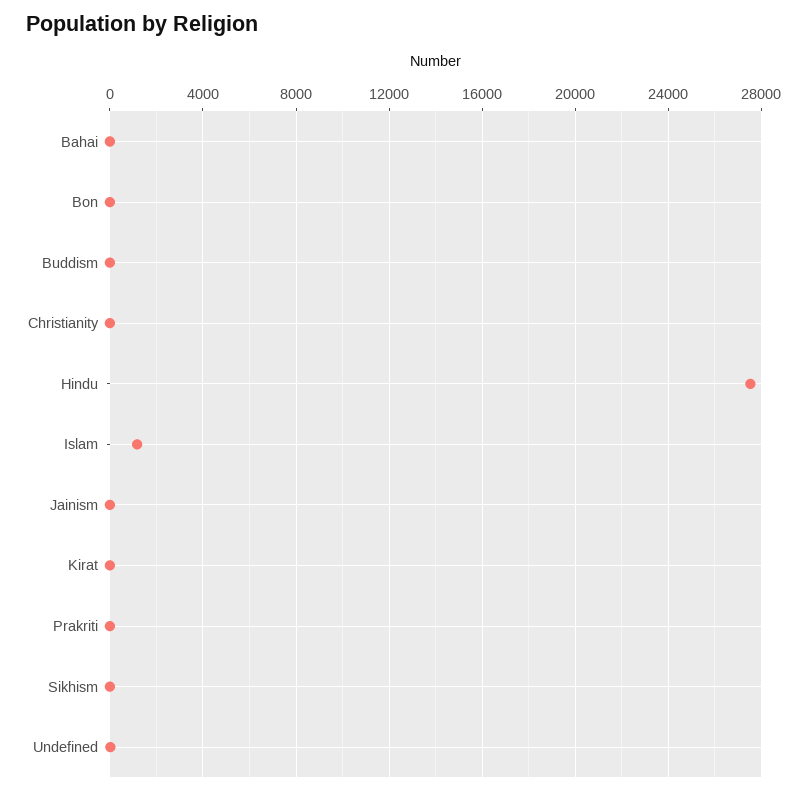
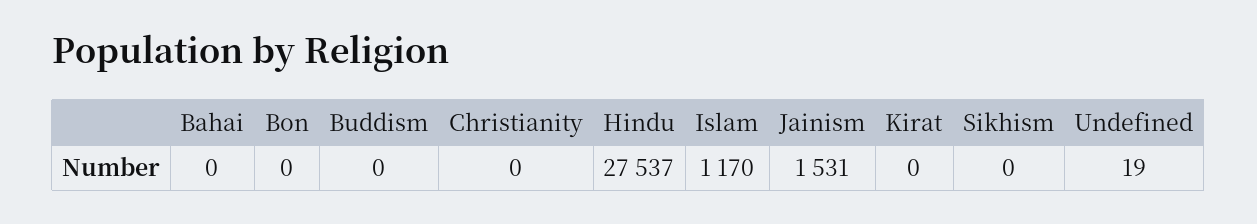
  {
    "Bahai": 0,
    "Bon": 0,
    "Buddism": 0,
    "Christianity": 0,
    "Hindu": 27537,
    "Islam": 1170,
-   "Jainism": 0,
+   "Jainism": 1531,
    "Kirat": 0,
-   "Prakriti": 0,
    "Sikhism": 0,
    "Undefined": 19
  }

